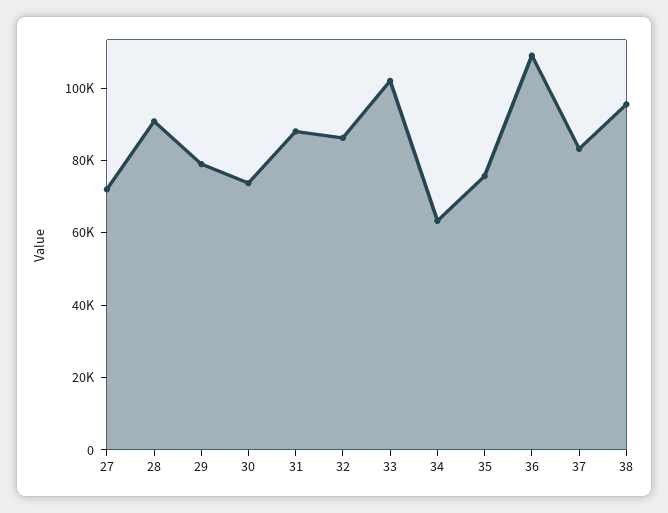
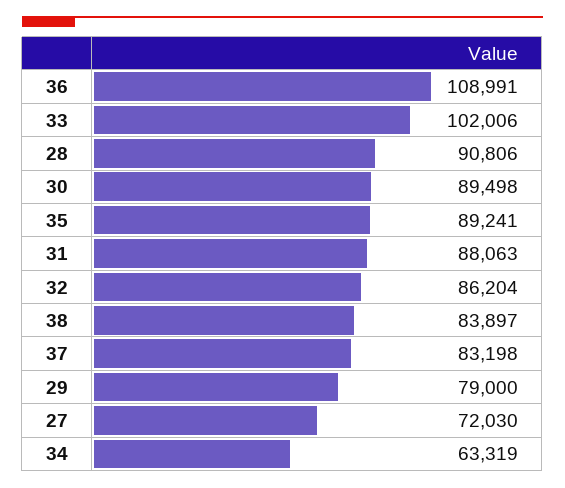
  {
    "27": 72030,
    "28": 90806,
    "29": 79000,
-   "30": 75000,
+   "30": 89498,
    "31": 88063,
    "32": 86204,
    "33": 102006,
    "34": 63319,
-   "35": 75000,
+   "35": 89241,
    "36": 108991,
    "37": 83198,
-   "38": 95000
+   "38": 83897
  }

